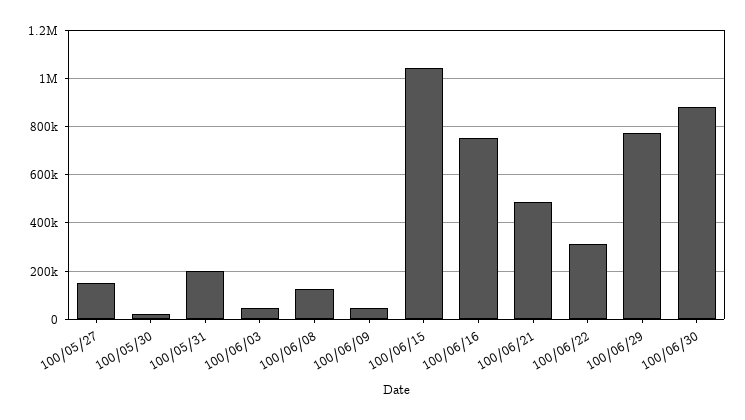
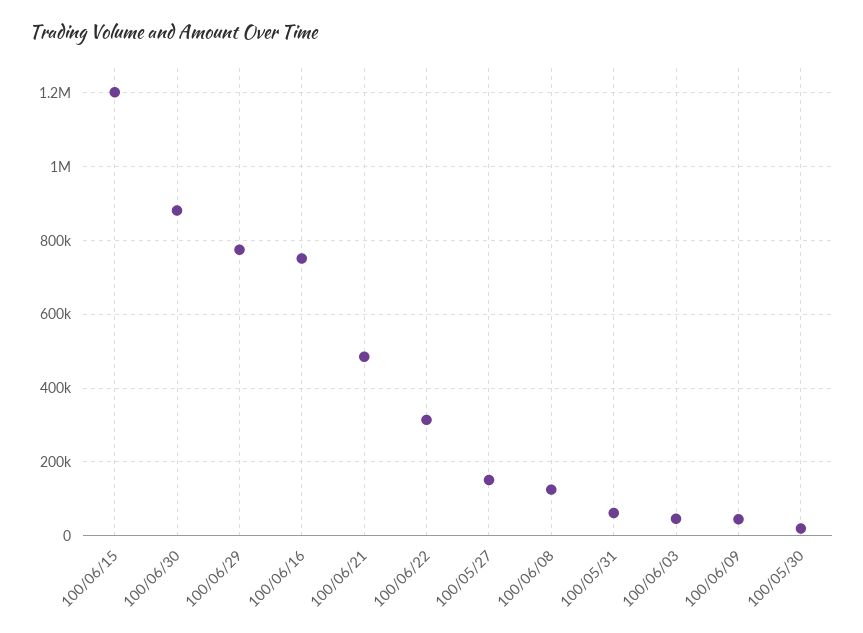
  {
    "100/05/27": 160000,
    "100/05/30": 20000,
-   "100/05/31": 200000,
+   "100/05/31": 60000,
    "100/06/03": 40000,
    "100/06/08": 120000,
    "100/06/09": 40000,
-   "100/06/15": 1050000,
+   "100/06/15": 1200000,
    "100/06/16": 760000,
    "100/06/21": 480000,
    "100/06/22": 320000,
    "100/06/29": 780000,
    "100/06/30": 880000
  }

